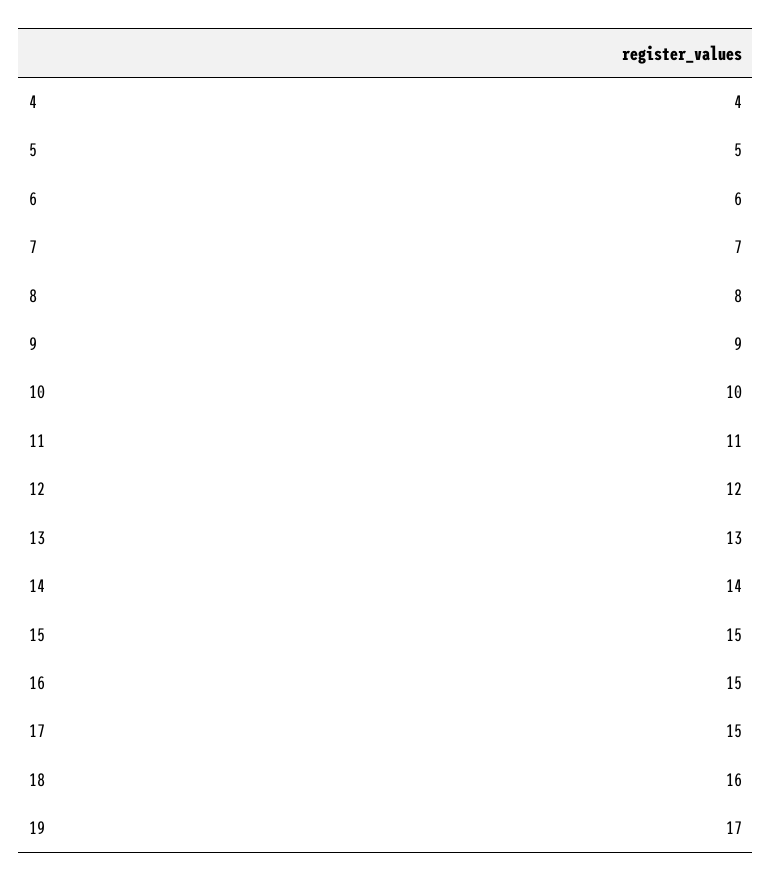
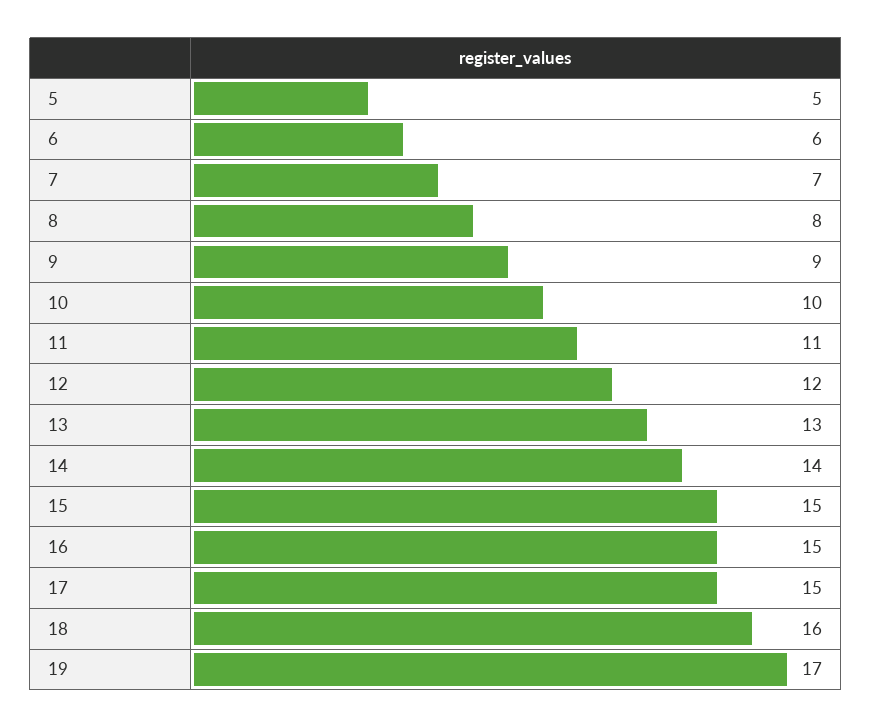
  {
-   "4": 4,
    "5": 5,
    "6": 6,
    "7": 7,
    "8": 8,
    "9": 9,
    "10": 10,
    "11": 11,
    "12": 12,
    "13": 13,
    "14": 14,
    "15": 15,
    "16": 15,
    "17": 15,
    "18": 16,
    "19": 17
  }

